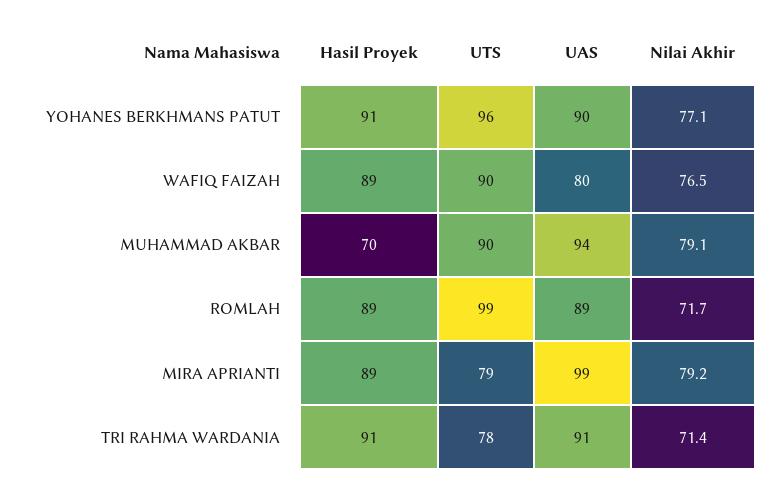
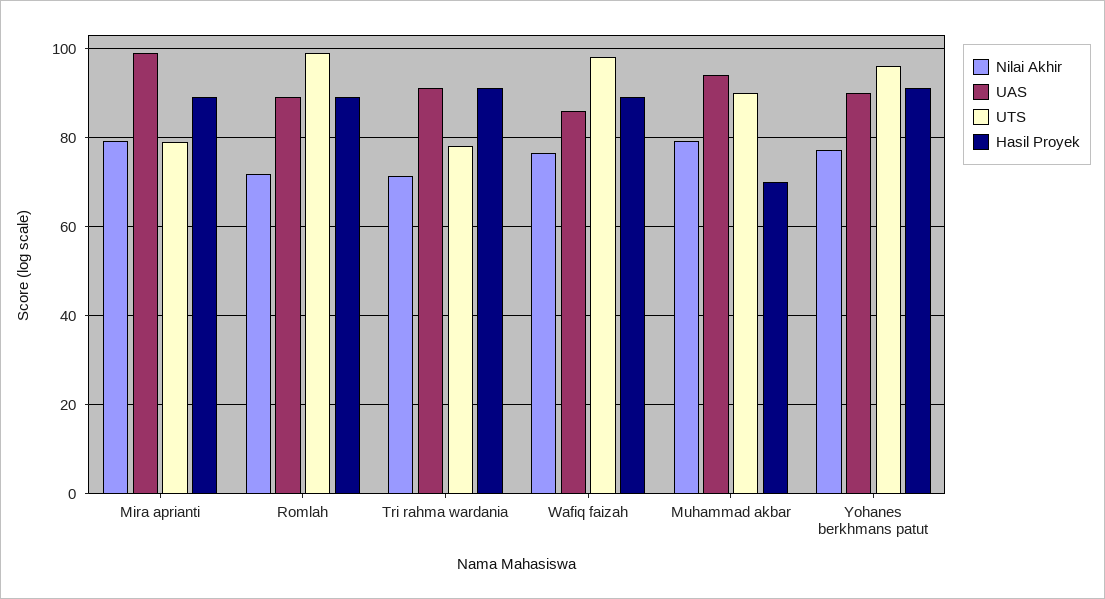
  {
    "Hasil Proyek": {
      "YOHANES BERKHMANS PATUT": 91,
      "WAFIQ FAIZAH": 89,
      "MUHAMMAD AKBAR": 70,
      "ROMLAH": 89,
      "MIRA APRIANTI": 89,
      "TRI RAHMA WARDANIA": 91
    },
    "UTS": {
      "YOHANES BERKHMANS PATUT": 96,
-     "WAFIQ FAIZAH": 90,
+     "WAFIQ FAIZAH": 98,
      "MUHAMMAD AKBAR": 90,
      "ROMLAH": 99,
      "MIRA APRIANTI": 79,
      "TRI RAHMA WARDANIA": 78
    },
    "UAS": {
      "YOHANES BERKHMANS PATUT": 90,
-     "WAFIQ FAIZAH": 80,
+     "WAFIQ FAIZAH": 86,
      "MUHAMMAD AKBAR": 94,
      "ROMLAH": 89,
      "MIRA APRIANTI": 99,
      "TRI RAHMA WARDANIA": 91
    },
    "Nilai Akhir": {
      "YOHANES BERKHMANS PATUT": 77.1,
      "WAFIQ FAIZAH": 76.5,
      "MUHAMMAD AKBAR": 79.1,
      "ROMLAH": 71.7,
      "MIRA APRIANTI": 79.2,
      "TRI RAHMA WARDANIA": 71.4
    }
  }

